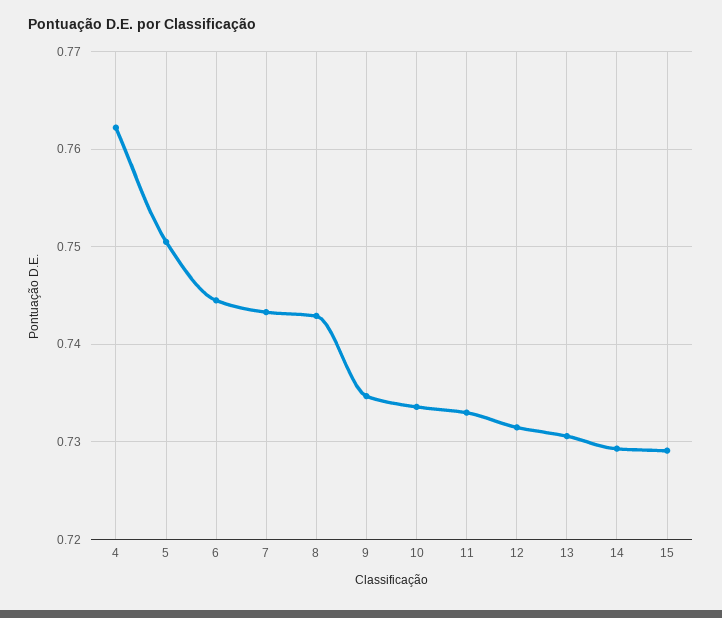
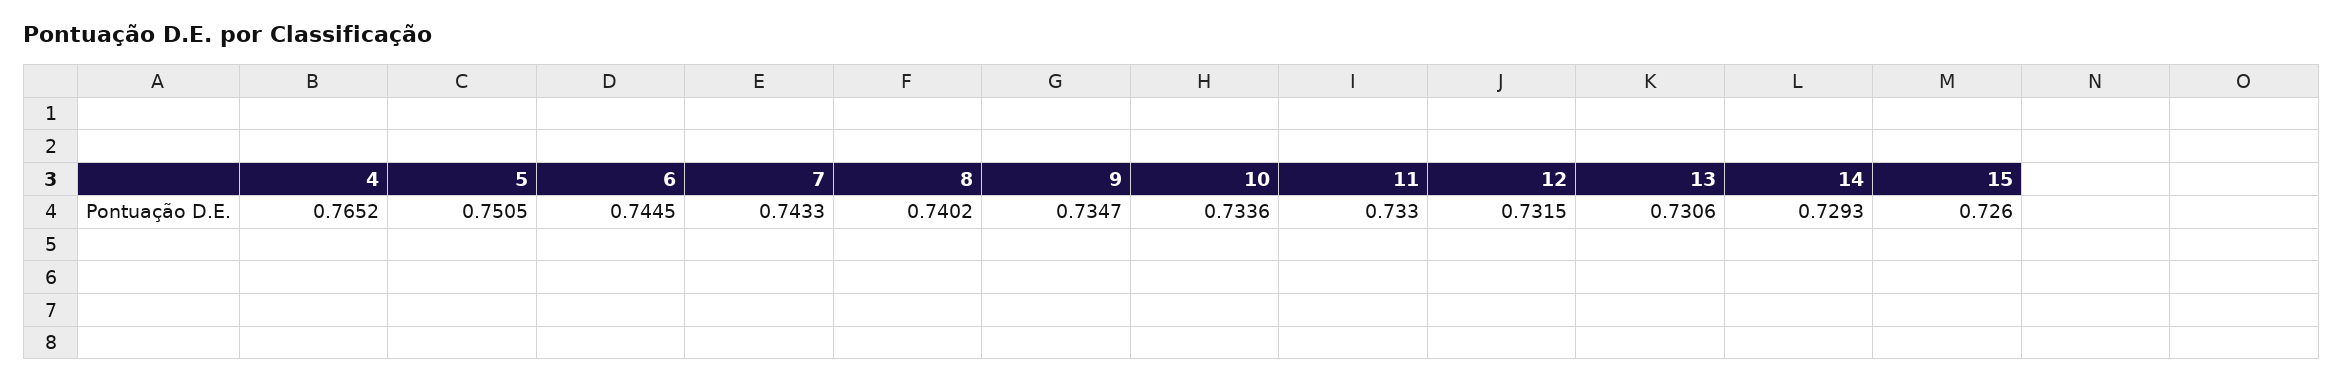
  {
-   "4": 0.762,
+   "4": 0.7652,
    "5": 0.7505,
    "6": 0.7445,
    "7": 0.7433,
-   "8": 0.743,
+   "8": 0.7402,
    "9": 0.7347,
    "10": 0.7336,
    "11": 0.733,
    "12": 0.7315,
    "13": 0.7306,
    "14": 0.7293,
-   "15": 0.729
+   "15": 0.726
  }

